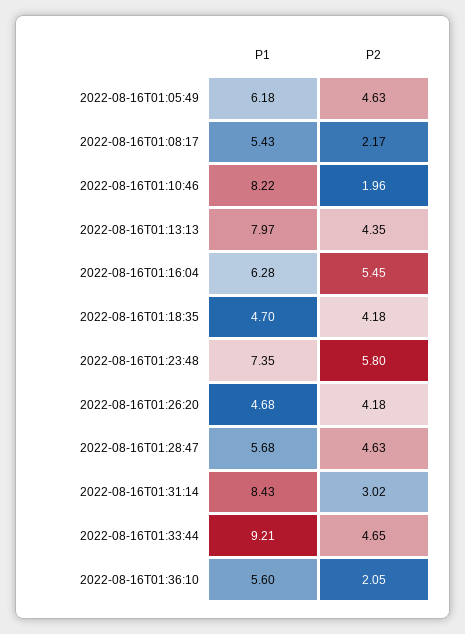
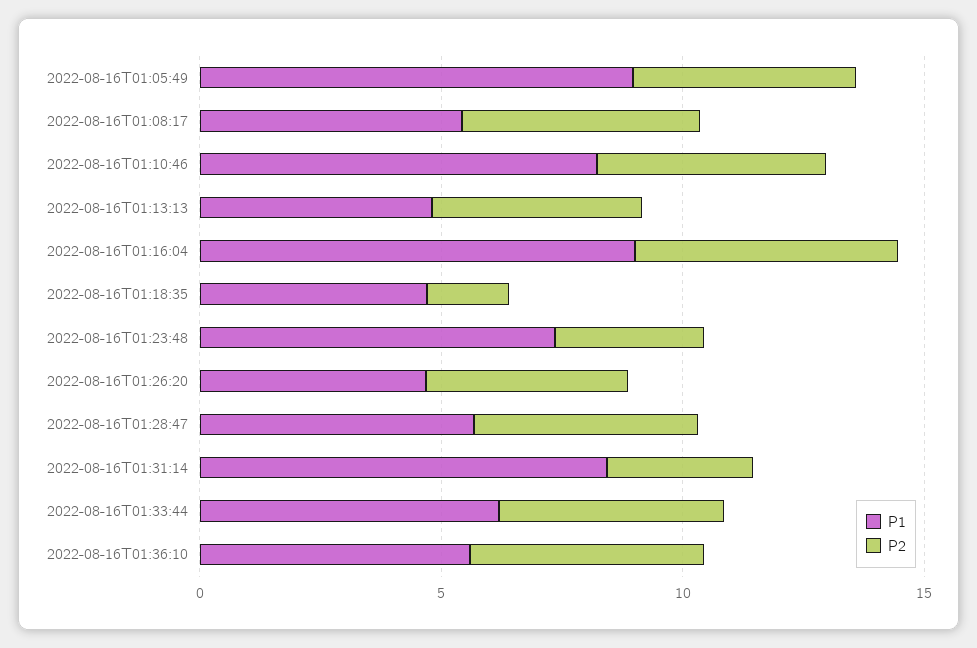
  {
    "P1": {
-     "2022-08-16T01:05:49": 6.18,
+     "2022-08-16T01:05:49": 9,
      "2022-08-16T01:08:17": 5.43,
      "2022-08-16T01:10:46": 8.22,
-     "2022-08-16T01:13:13": 7.97,
+     "2022-08-16T01:13:13": 5,
-     "2022-08-16T01:16:04": 6.28,
+     "2022-08-16T01:16:04": 9,
      "2022-08-16T01:18:35": 4.7,
      "2022-08-16T01:23:48": 7.35,
      "2022-08-16T01:26:20": 4.68,
      "2022-08-16T01:28:47": 5.68,
      "2022-08-16T01:31:14": 8.43,
-     "2022-08-16T01:33:44": 9.21,
+     "2022-08-16T01:33:44": 6,
      "2022-08-16T01:36:10": 5.6
    },
    "P2": {
      "2022-08-16T01:05:49": 4.63,
-     "2022-08-16T01:08:17": 2.17,
+     "2022-08-16T01:08:17": 5,
-     "2022-08-16T01:10:46": 1.96,
+     "2022-08-16T01:10:46": 5,
      "2022-08-16T01:13:13": 4.35,
      "2022-08-16T01:16:04": 5.45,
-     "2022-08-16T01:18:35": 4.18,
+     "2022-08-16T01:18:35": 2,
-     "2022-08-16T01:23:48": 5.8,
+     "2022-08-16T01:23:48": 3,
      "2022-08-16T01:26:20": 4.18,
      "2022-08-16T01:28:47": 4.63,
      "2022-08-16T01:31:14": 3.02,
      "2022-08-16T01:33:44": 4.65,
-     "2022-08-16T01:36:10": 2.05
+     "2022-08-16T01:36:10": 5
    }
  }

